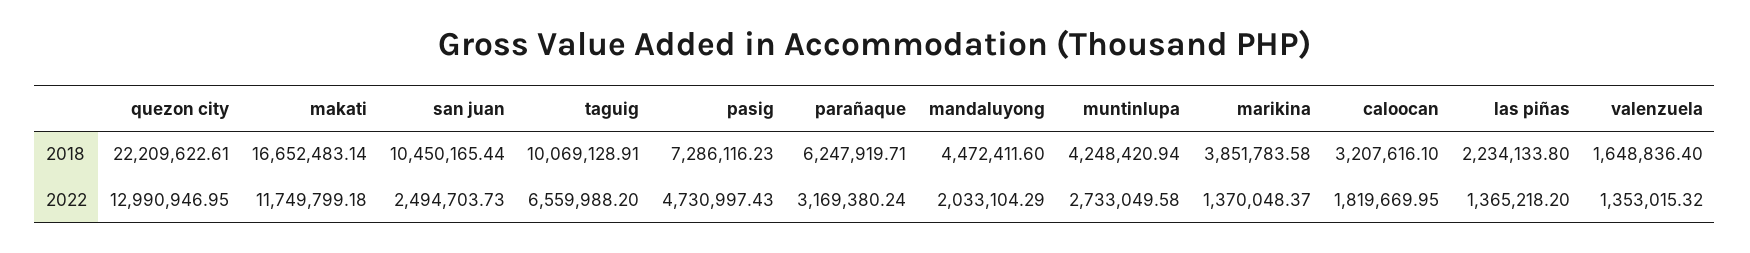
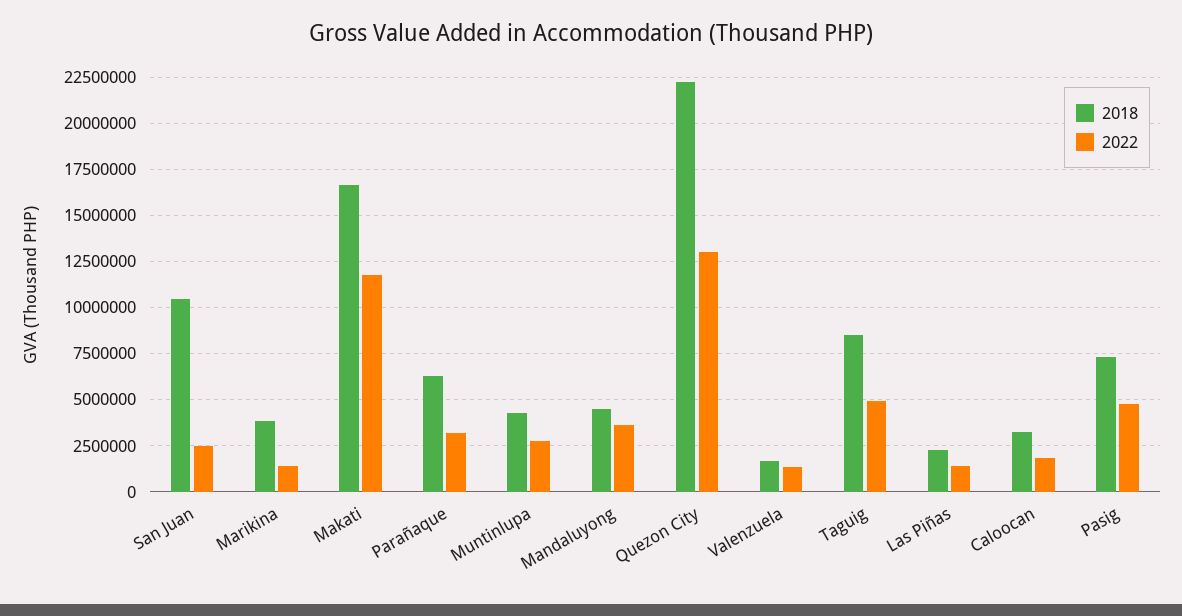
  {
    "2018": {
      "quezon city": 22209622.61,
      "makati": 16652483.14,
      "san juan": 10450165.44,
-     "taguig": 10069128.91,
+     "taguig": 8500000,
      "pasig": 7286116.23,
      "parañaque": 6247919.71,
      "mandaluyong": 4472411.6,
      "muntinlupa": 4248420.94,
      "marikina": 3851783.58,
      "caloocan": 3207616.1,
      "las piñas": 2234133.8,
      "valenzuela": 1648836.4
    },
    "2022": {
      "quezon city": 12990946.95,
      "makati": 11749799.18,
      "san juan": 2494703.73,
-     "taguig": 6559988.2,
+     "taguig": 5000000,
      "pasig": 4730997.43,
      "parañaque": 3169380.24,
-     "mandaluyong": 2033104.29,
+     "mandaluyong": 3500000,
      "muntinlupa": 2733049.58,
      "marikina": 1370048.37,
      "caloocan": 1819669.95,
      "las piñas": 1365218.2,
      "valenzuela": 1353015.32
    }
  }

